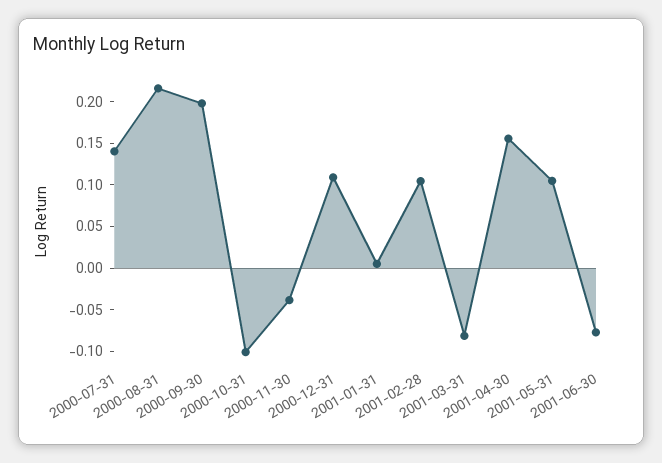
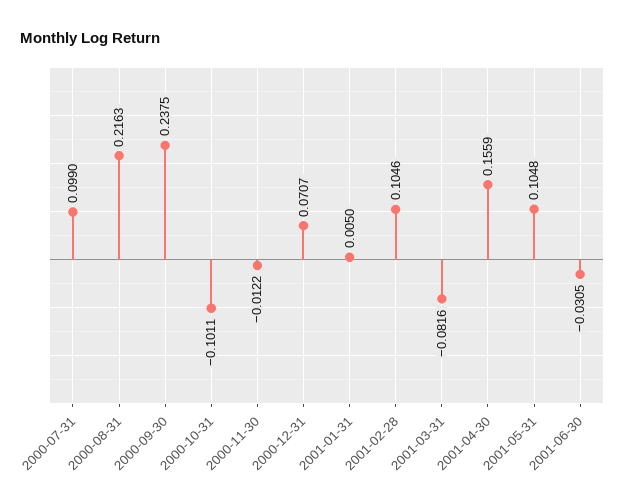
  {
-   "2000-07-31": 0.14,
+   "2000-07-31": 0.099,
    "2000-08-31": 0.2163,
-   "2000-09-30": 0.2,
+   "2000-09-30": 0.2375,
    "2000-10-31": -0.1011,
-   "2000-11-30": -0.04,
+   "2000-11-30": -0.0122,
-   "2000-12-31": 0.11,
+   "2000-12-31": 0.0707,
    "2001-01-31": 0.005,
    "2001-02-28": 0.1046,
    "2001-03-31": -0.0816,
    "2001-04-30": 0.1559,
    "2001-05-31": 0.1048,
-   "2001-06-30": -0.08
+   "2001-06-30": -0.0305
  }

